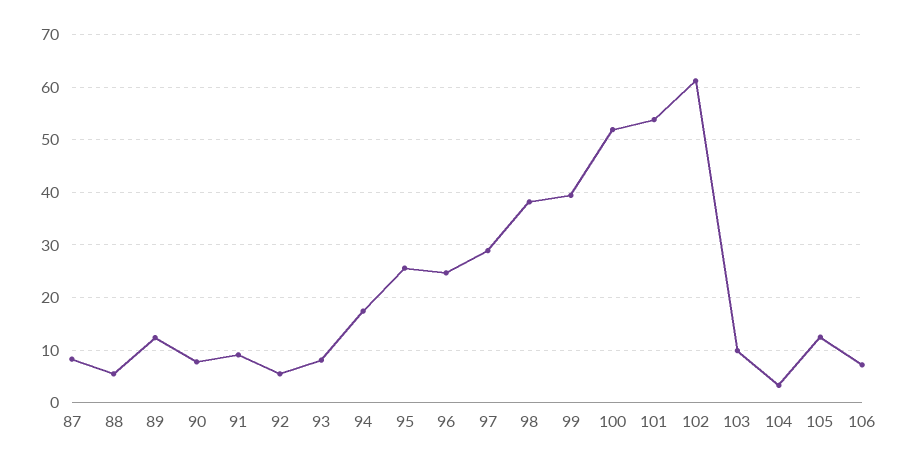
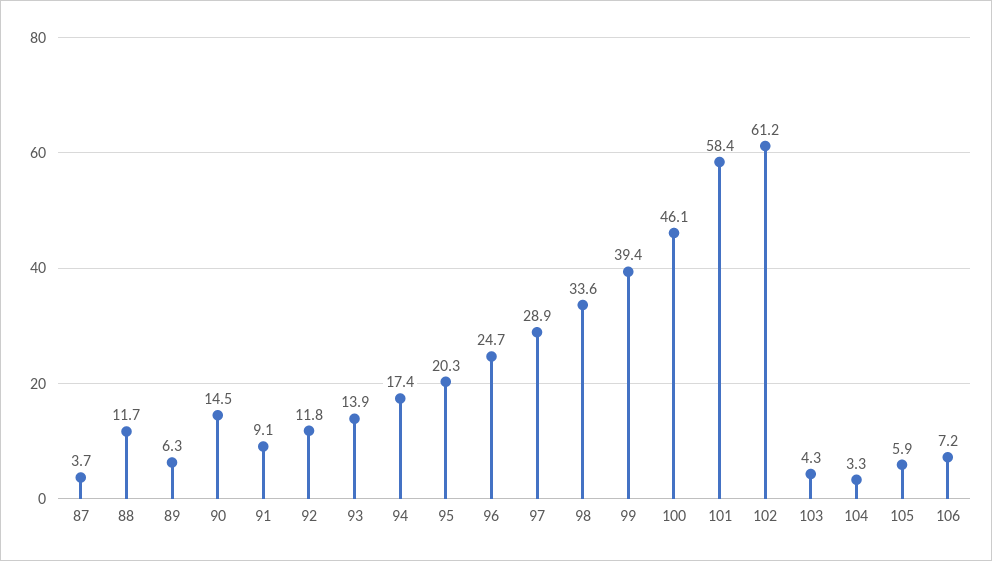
  {
-   "87": 8,
+   "87": 3.7,
-   "88": 6,
+   "88": 11.7,
-   "89": 12,
+   "89": 6.3,
-   "90": 8,
+   "90": 14.5,
    "91": 9.1,
-   "92": 6,
+   "92": 11.8,
-   "93": 8,
+   "93": 13.9,
    "94": 17.4,
-   "95": 26,
+   "95": 20.3,
    "96": 24.7,
    "97": 28.9,
-   "98": 38,
+   "98": 33.6,
    "99": 39.4,
-   "100": 52,
+   "100": 46.1,
-   "101": 54,
+   "101": 58.4,
    "102": 61.2,
-   "103": 10,
+   "103": 4.3,
    "104": 3.3,
-   "105": 12,
+   "105": 5.9,
    "106": 7.2
  }

